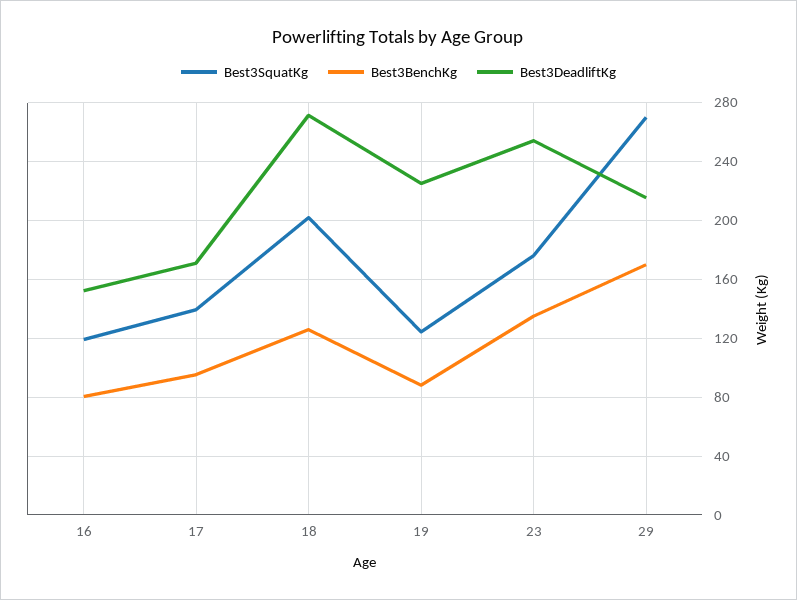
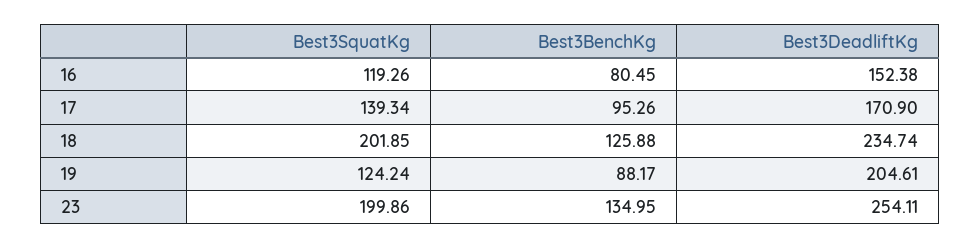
  {
    "Best3SquatKg": {
      "16": 119.26,
      "17": 139.34,
      "18": 201.85,
      "19": 124.24,
-     "23": 175,
+     "23": 199.86
-     "29": 270
    },
    "Best3BenchKg": {
      "16": 80.45,
      "17": 95.26,
      "18": 125.88,
      "19": 88.17,
-     "23": 134.95,
+     "23": 134.95
-     "29": 170
    },
    "Best3DeadliftKg": {
      "16": 152.38,
      "17": 170.9,
-     "18": 270,
+     "18": 234.74,
-     "19": 225,
+     "19": 204.61,
-     "23": 254.11,
+     "23": 254.11
-     "29": 215
    }
  }

